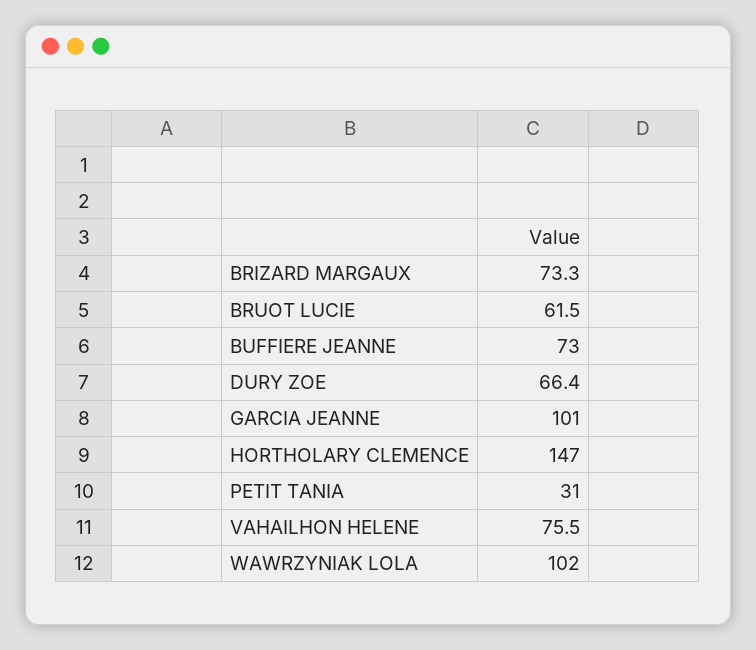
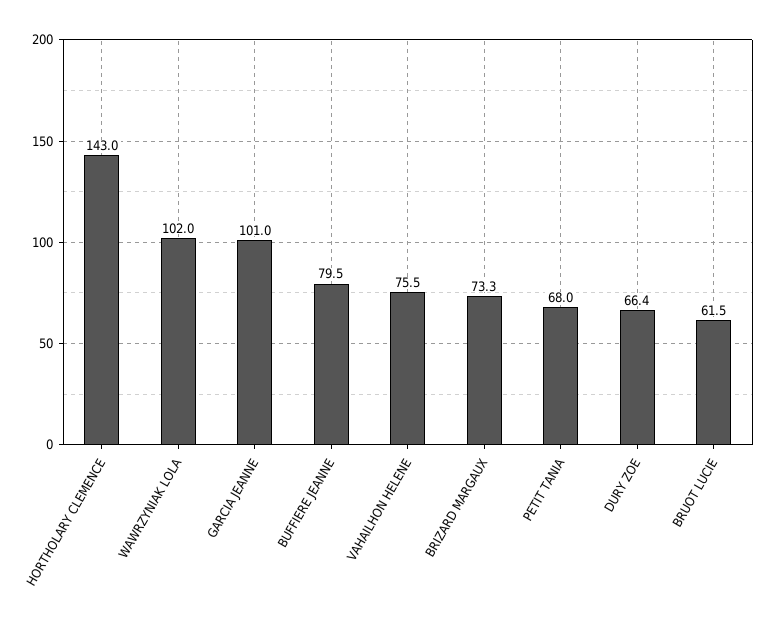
  {
    "BRIZARD MARGAUX": 73.3,
    "BRUOT LUCIE": 61.5,
-   "BUFFIERE JEANNE": 73,
+   "BUFFIERE JEANNE": 79.5,
    "DURY ZOE": 66.4,
    "GARCIA JEANNE": 101,
-   "HORTHOLARY CLEMENCE": 147,
+   "HORTHOLARY CLEMENCE": 143,
-   "PETIT TANIA": 31,
+   "PETIT TANIA": 68,
    "VAHAILHON HELENE": 75.5,
    "WAWRZYNIAK LOLA": 102
  }

